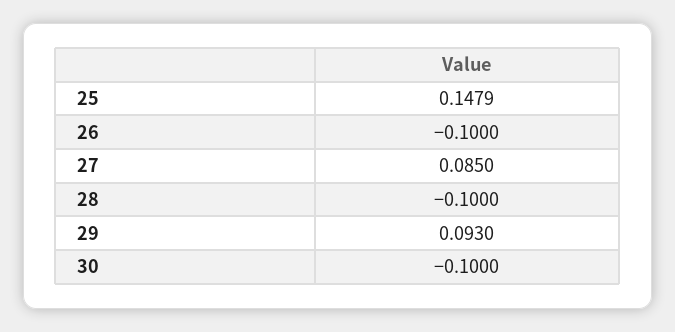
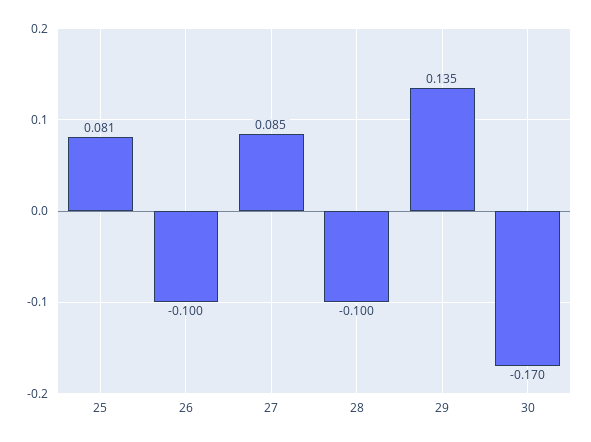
  {
-   "25": 0.1479,
+   "25": 0.081,
    "26": -0.1,
    "27": 0.085,
    "28": -0.1,
-   "29": 0.093,
+   "29": 0.135,
-   "30": -0.1
+   "30": -0.17
  }

